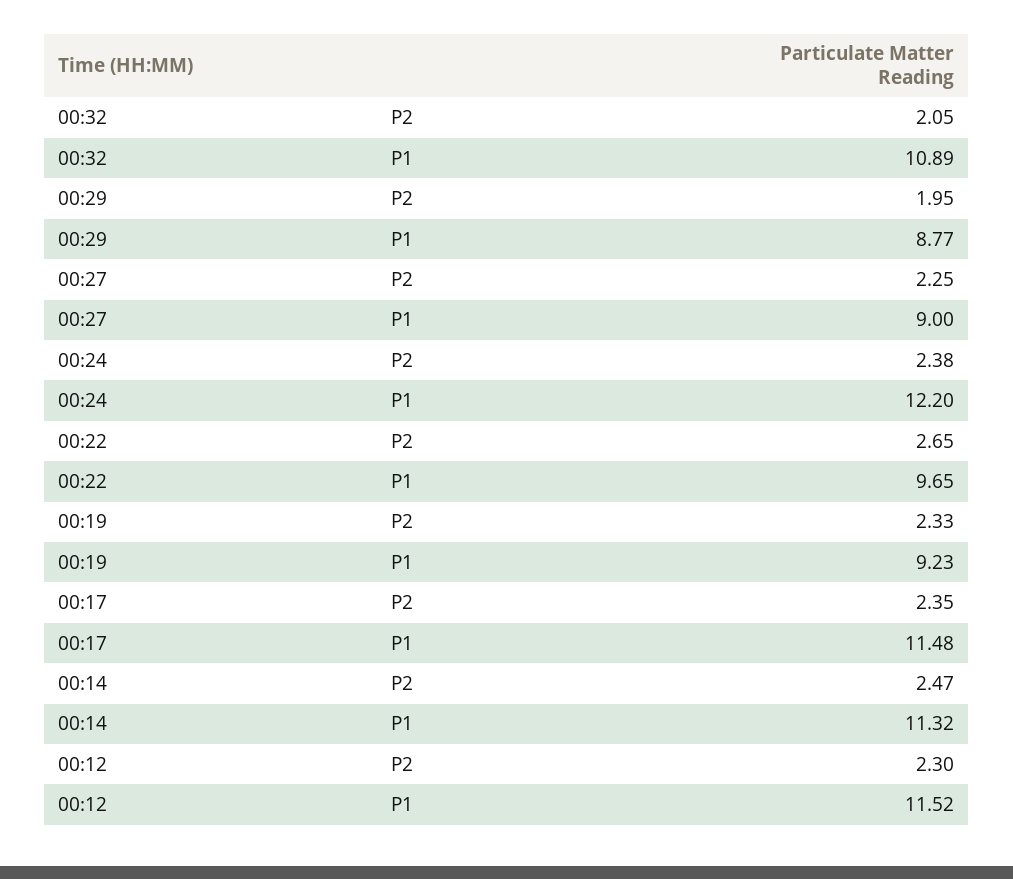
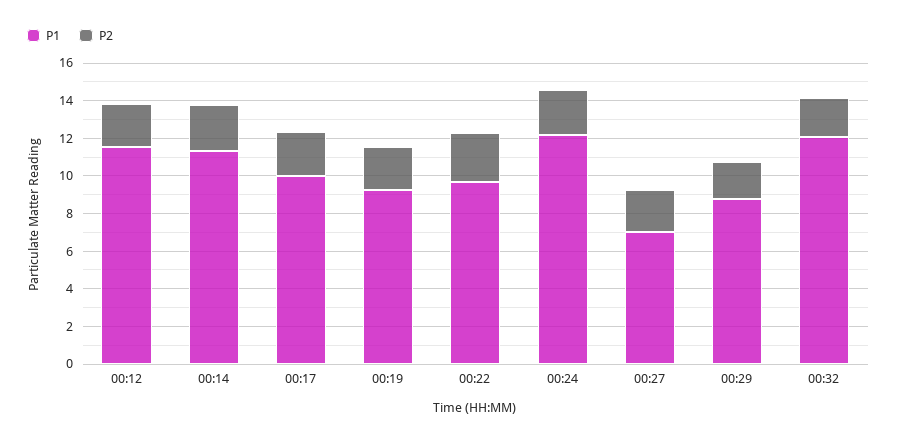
  {
    "P2": {
      "00:32": 2.05,
      "00:29": 1.95,
      "00:27": 2.25,
      "00:24": 2.38,
      "00:22": 2.65,
      "00:19": 2.33,
      "00:17": 2.35,
      "00:14": 2.47,
      "00:12": 2.3
    },
    "P1": {
-     "00:32": 10.89,
+     "00:32": 12,
      "00:29": 8.77,
-     "00:27": 9,
+     "00:27": 7,
      "00:24": 12.2,
      "00:22": 9.65,
      "00:19": 9.23,
-     "00:17": 11.48,
+     "00:17": 10,
      "00:14": 11.32,
      "00:12": 11.52
    }
  }

